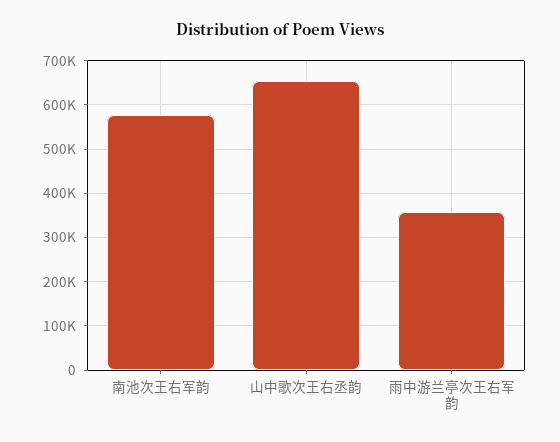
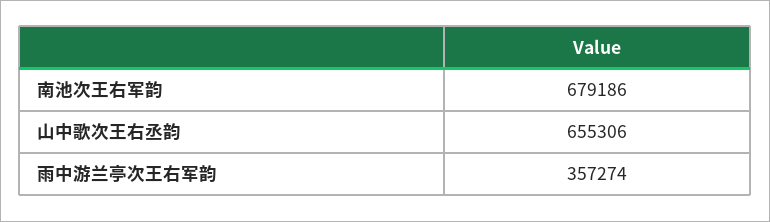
  {
-   "南池次王右军韵": 580000,
+   "南池次王右军韵": 679186,
    "山中歌次王右丞韵": 655306,
    "雨中游兰亭次王右军韵": 357274
  }

